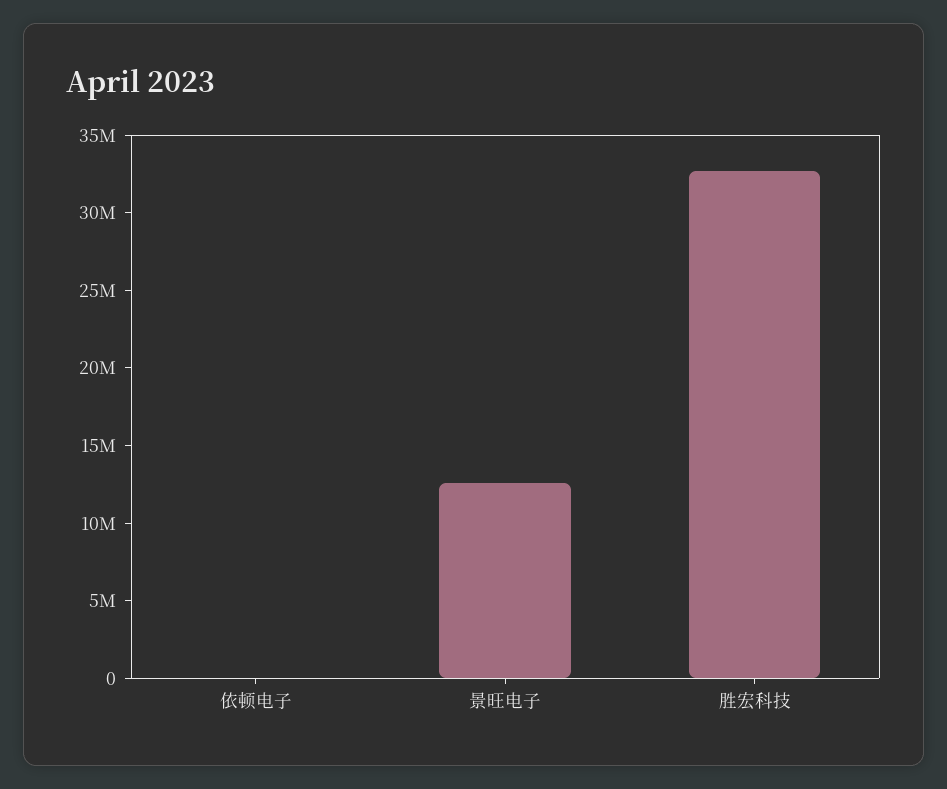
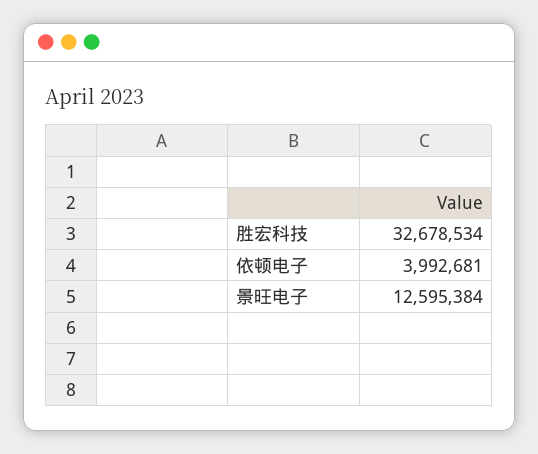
  {
-   "依顿电子": 0,
+   "依顿电子": 3992681,
    "景旺电子": 12595384,
    "胜宏科技": 32678534
  }

